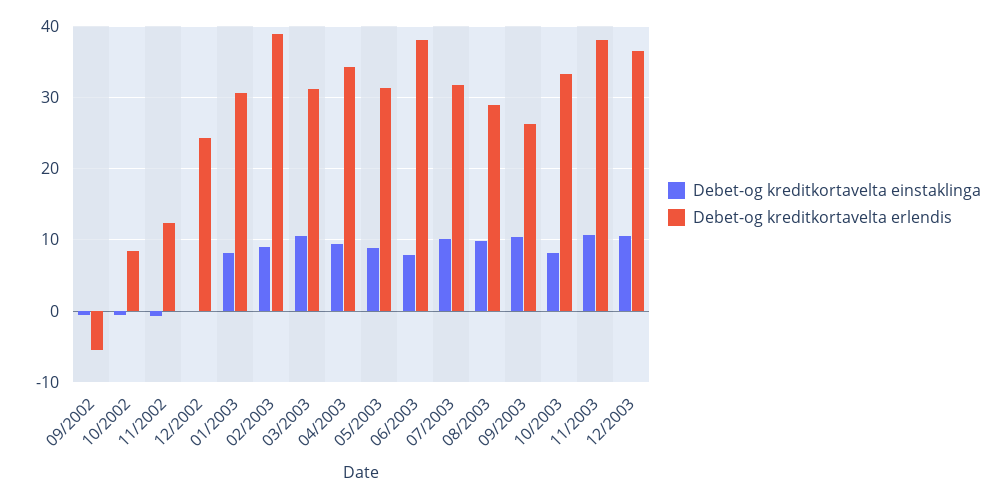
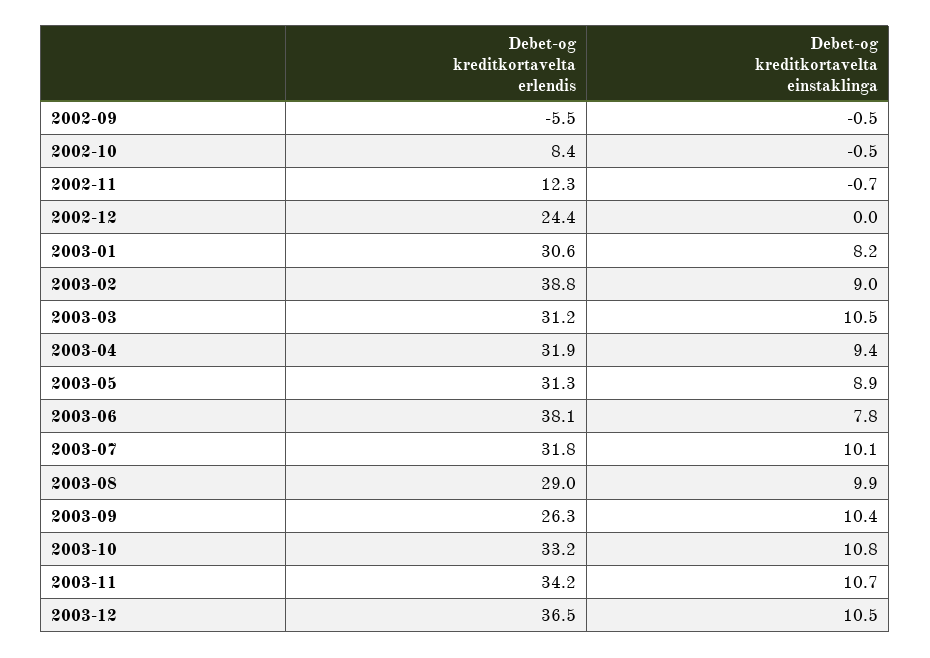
  {
    "Debet-og kreditkortavelta einstaklinga": {
      "09/2002": -0.5,
      "10/2002": -0.5,
      "11/2002": -0.7,
      "12/2002": 0,
      "01/2003": 8.2,
      "02/2003": 9,
      "03/2003": 10.5,
      "04/2003": 9.4,
      "05/2003": 8.9,
      "06/2003": 7.8,
      "07/2003": 10.1,
      "08/2003": 9.9,
      "09/2003": 10.4,
-     "10/2003": 8,
+     "10/2003": 10.8,
      "11/2003": 10.7,
      "12/2003": 10.5
    },
    "Debet-og kreditkortavelta erlendis": {
      "09/2002": -5.5,
      "10/2002": 8.4,
      "11/2002": 12.3,
      "12/2002": 24.4,
      "01/2003": 30.6,
      "02/2003": 38.8,
      "03/2003": 31.2,
-     "04/2003": 34,
+     "04/2003": 31.9,
      "05/2003": 31.3,
      "06/2003": 38.1,
      "07/2003": 31.8,
      "08/2003": 29,
      "09/2003": 26.3,
      "10/2003": 33.2,
-     "11/2003": 38,
+     "11/2003": 34.2,
      "12/2003": 36.5
    }
  }

